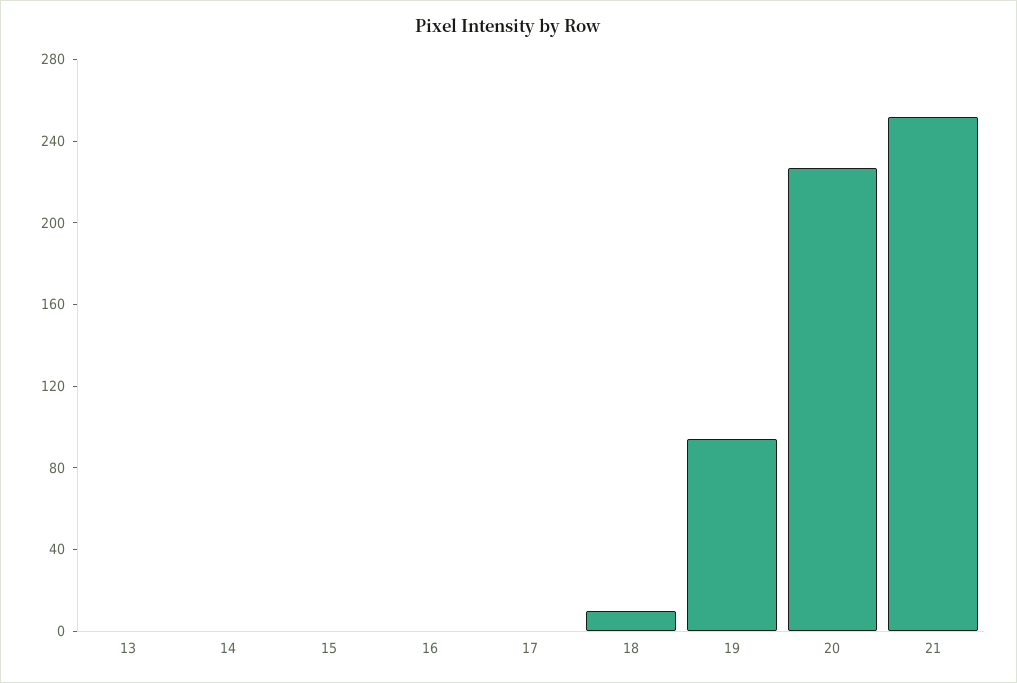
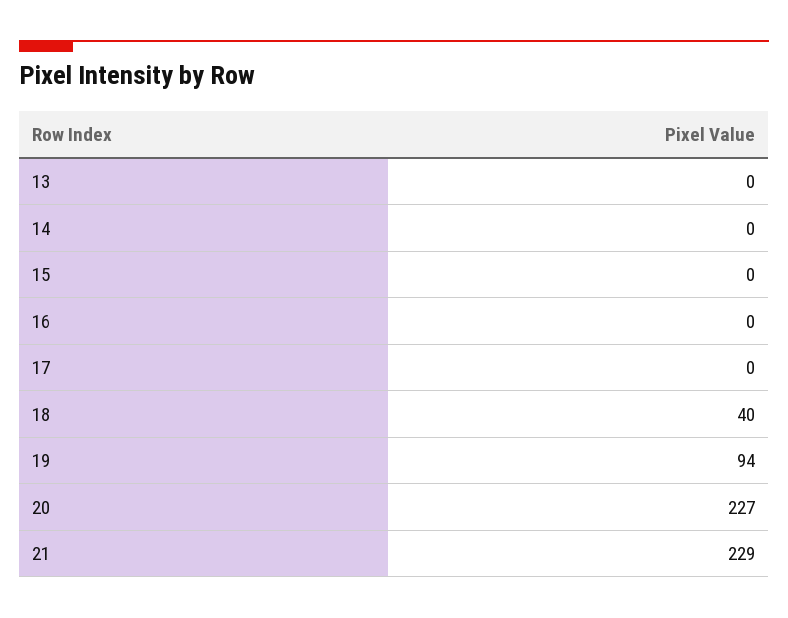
  {
    "13": 0,
    "14": 0,
    "15": 0,
    "16": 0,
    "17": 0,
-   "18": 10,
+   "18": 40,
    "19": 94,
    "20": 227,
-   "21": 250
+   "21": 229
  }

